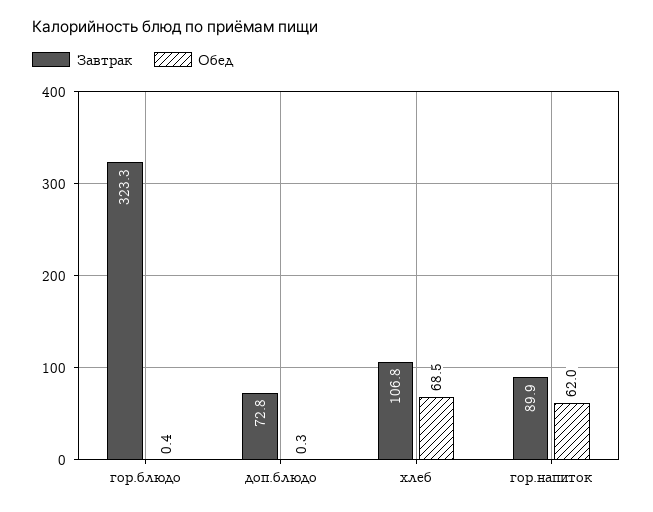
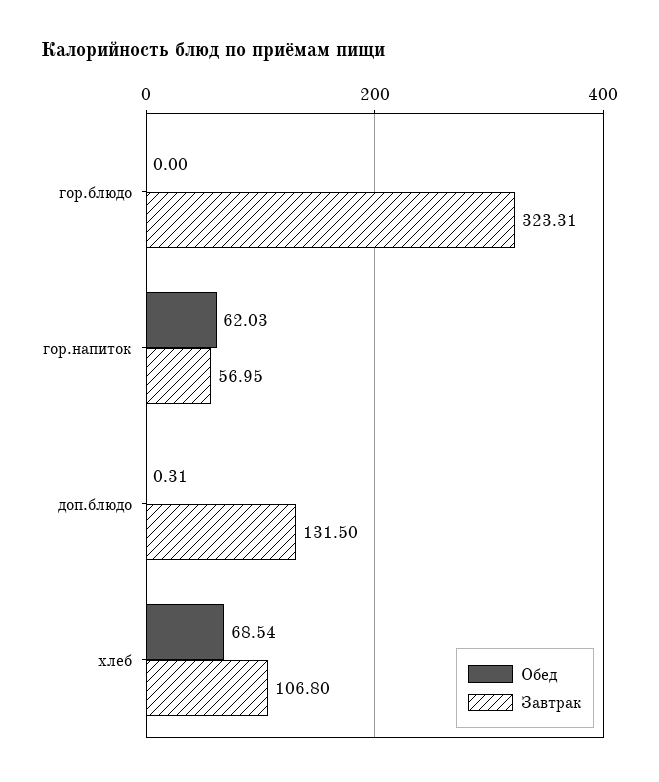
  {
    "Завтрак": {
      "гор.блюдо": 323.31,
-     "доп.блюдо": 72.8,
+     "доп.блюдо": 131.5,
      "хлеб": 106.8,
-     "гор.напиток": 89.9
+     "гор.напиток": 56.95
    },
    "Обед": {
-     "гор.блюдо": 0.4,
+     "гор.блюдо": 0,
      "доп.блюдо": 0.31,
      "хлеб": 68.54,
      "гор.напиток": 62.03
    }
  }

